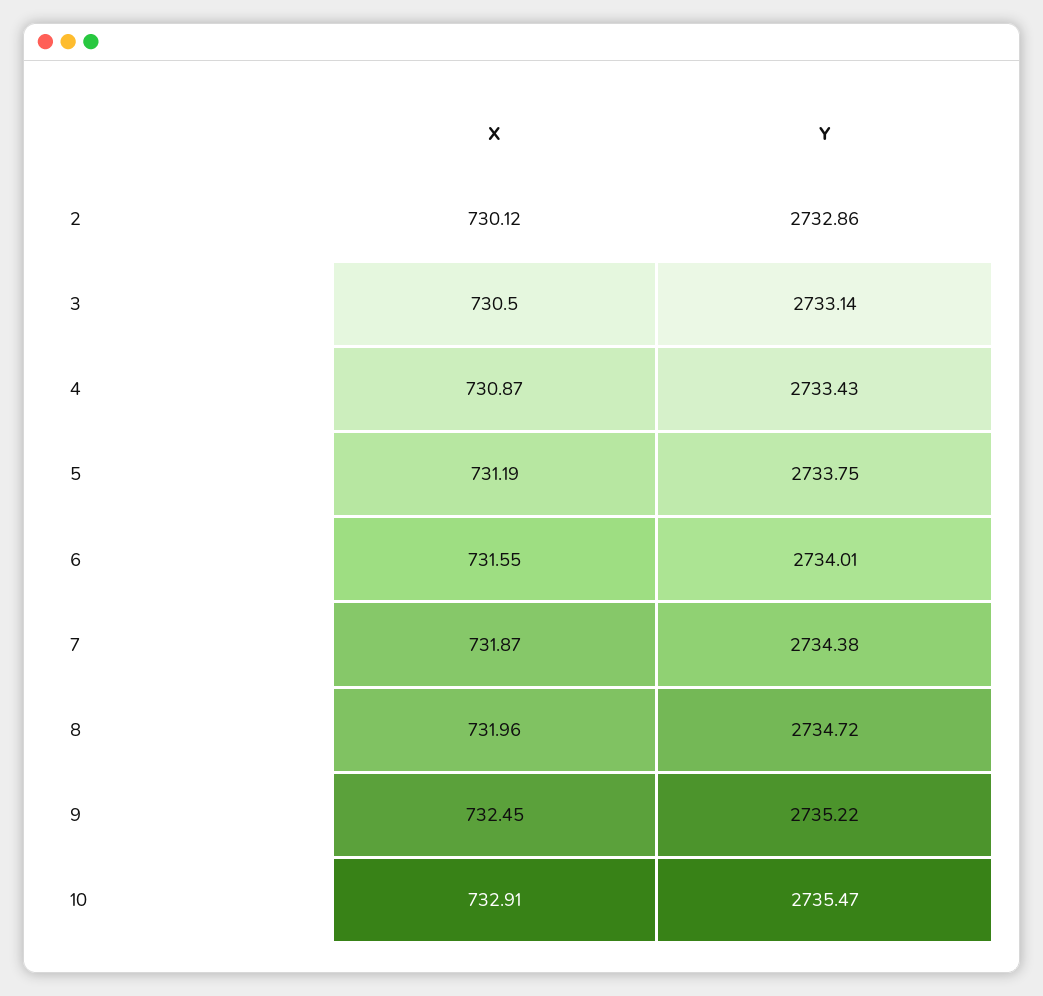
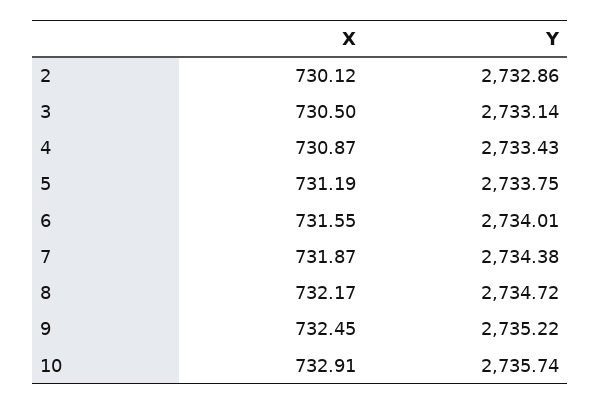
  {
    "X": {
      "2": 730.12,
      "3": 730.5,
      "4": 730.87,
      "5": 731.19,
      "6": 731.55,
      "7": 731.87,
-     "8": 731.96,
+     "8": 732.17,
      "9": 732.45,
      "10": 732.91
    },
    "Y": {
      "2": 2732.86,
      "3": 2733.14,
      "4": 2733.43,
      "5": 2733.75,
      "6": 2734.01,
      "7": 2734.38,
      "8": 2734.72,
      "9": 2735.22,
-     "10": 2735.47
+     "10": 2735.74
    }
  }

